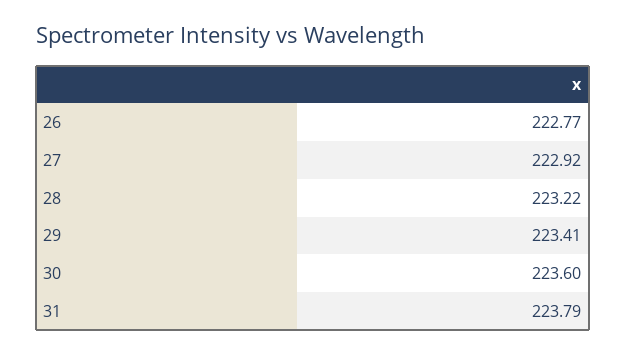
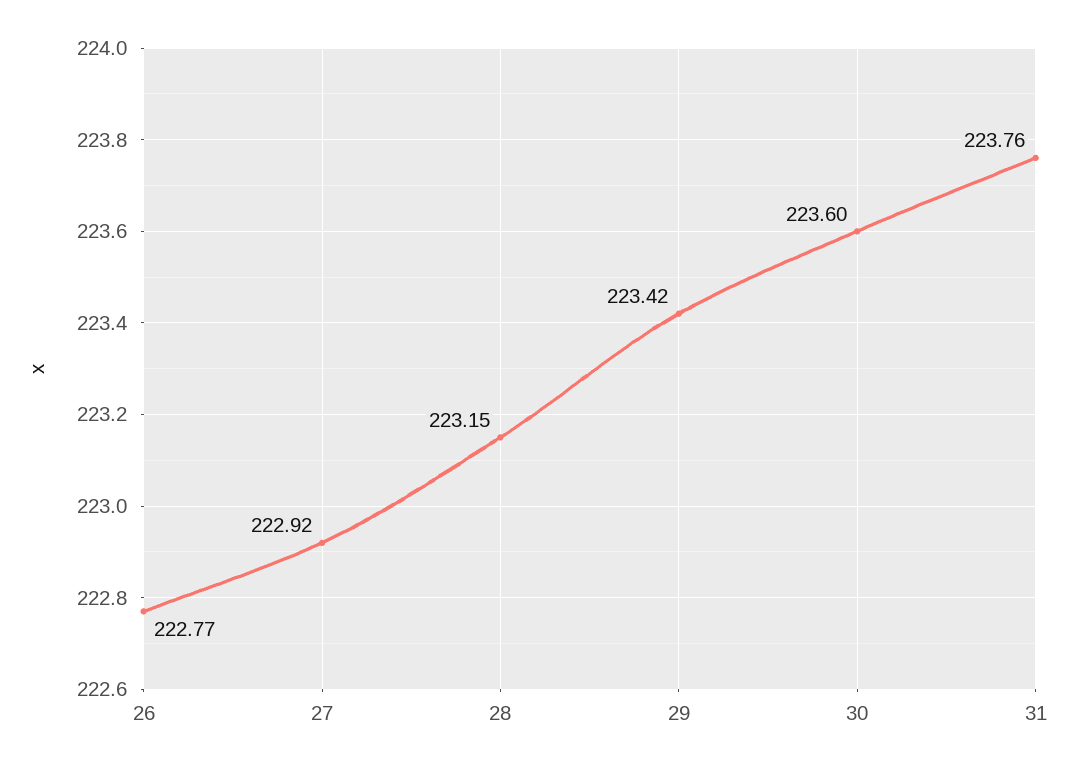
  {
    "26": 222.77,
    "27": 222.92,
-   "28": 223.22,
+   "28": 223.15,
-   "29": 223.41,
+   "29": 223.42,
    "30": 223.6,
-   "31": 223.79
+   "31": 223.76
  }

